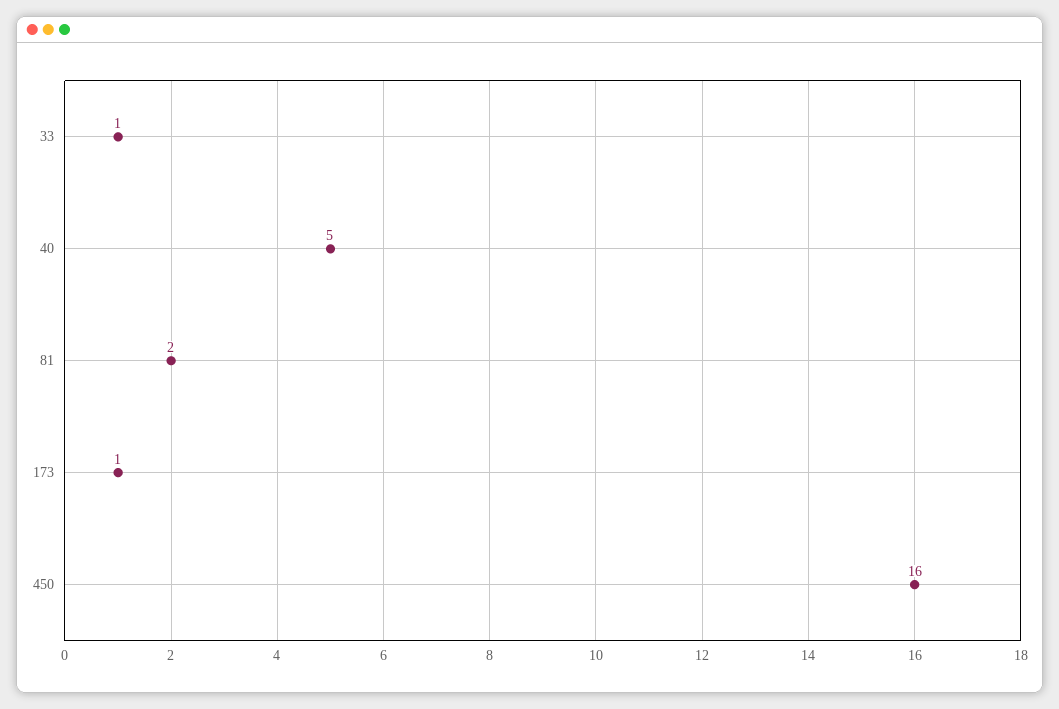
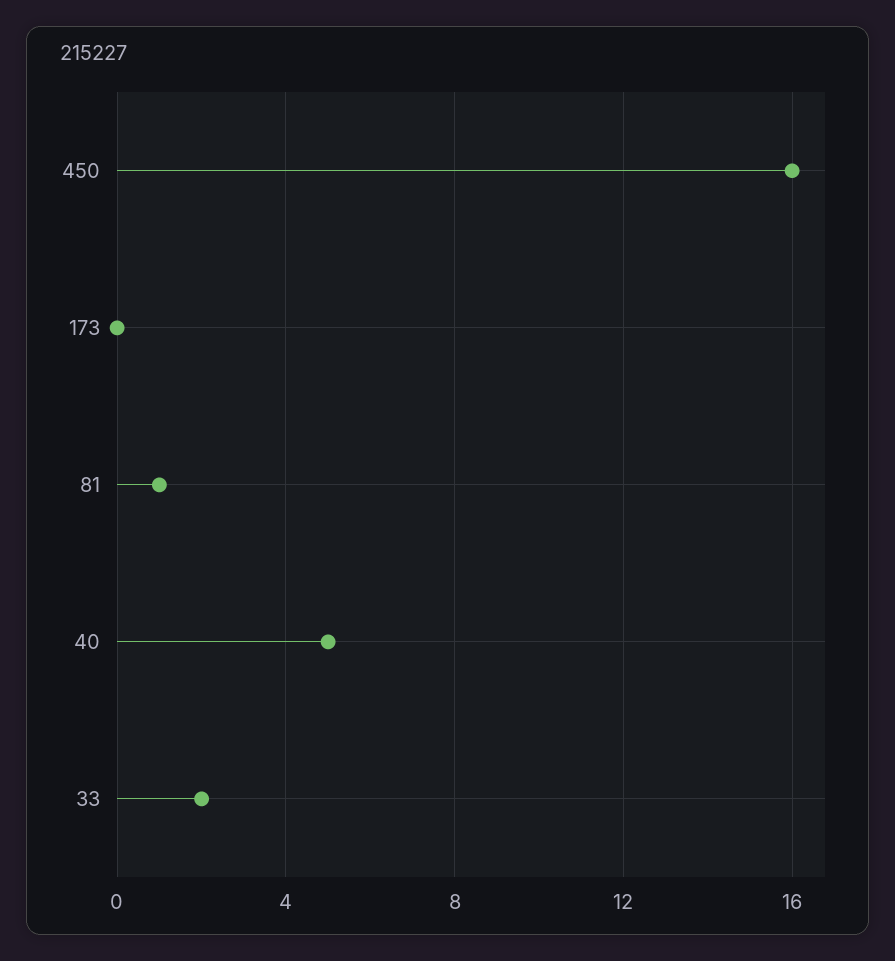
  {
-   "33": 1,
+   "33": 2,
    "40": 5,
-   "81": 2,
+   "81": 1,
-   "173": 1,
+   "173": 0,
    "450": 16
  }

